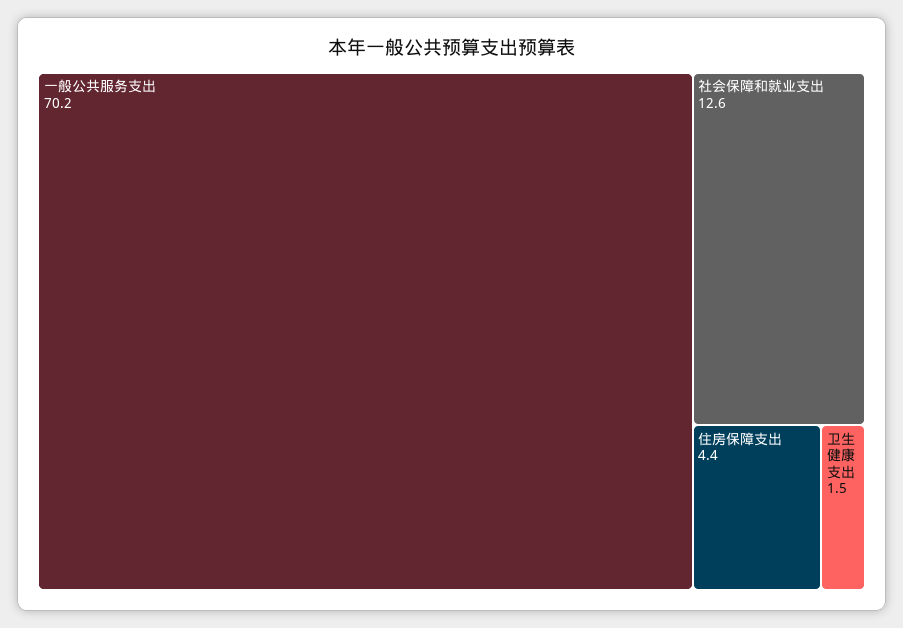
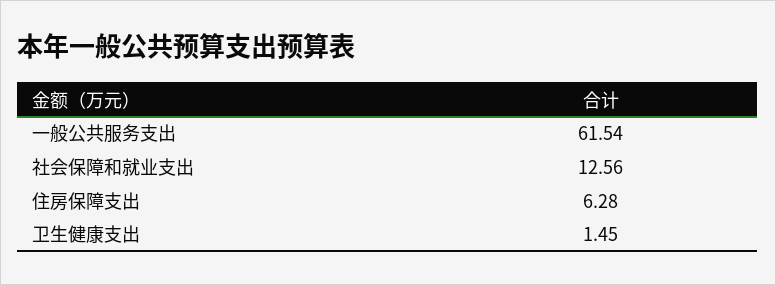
  {
-   "一般公共服务支出": 70.2,
+   "一般公共服务支出": 61.54,
    "社会保障和就业支出": 12.56,
-   "住房保障支出": 4.4,
+   "住房保障支出": 6.28,
    "卫生健康支出": 1.45
  }

